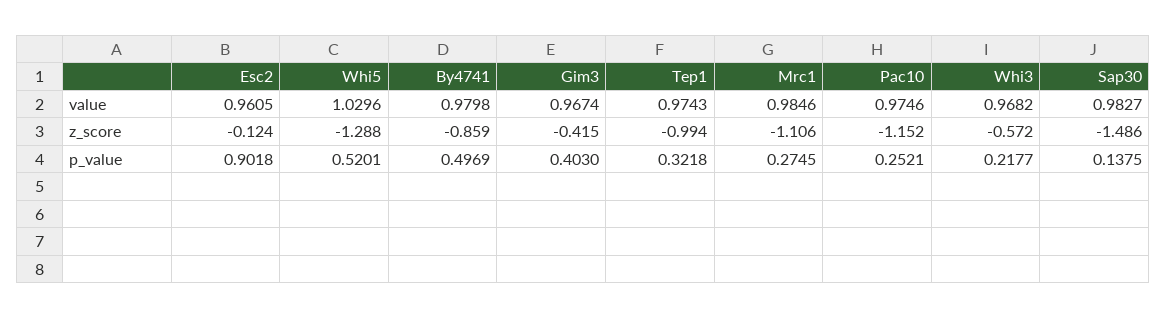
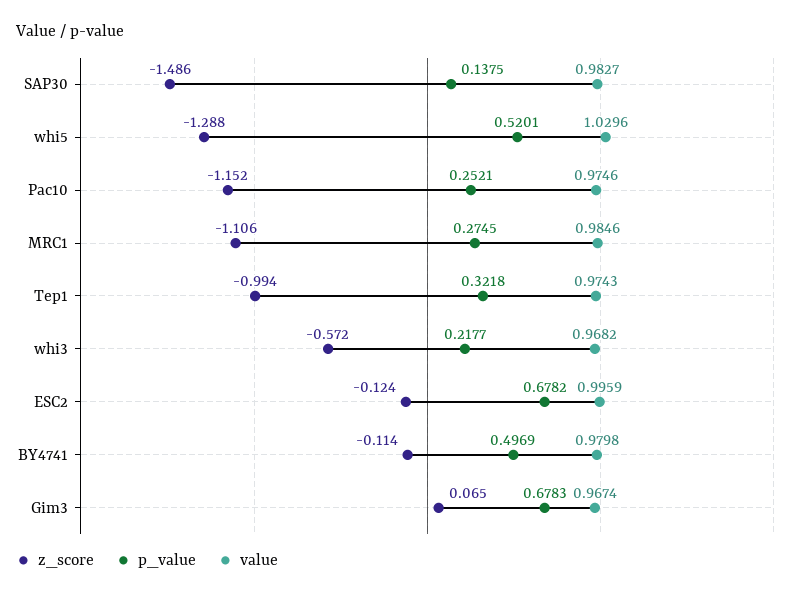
  {
    "value": {
-     "Esc2": 0.9605,
+     "Esc2": 0.9959,
      "Whi5": 1.0296,
      "By4741": 0.9798,
      "Gim3": 0.9674,
      "Tep1": 0.9743,
      "Mrc1": 0.9846,
      "Pac10": 0.9746,
      "Whi3": 0.9682,
      "Sap30": 0.9827
    },
    "z_score": {
      "Esc2": -0.124,
      "Whi5": -1.288,
-     "By4741": -0.859,
+     "By4741": -0.114,
-     "Gim3": -0.415,
+     "Gim3": 0.065,
      "Tep1": -0.994,
      "Mrc1": -1.106,
      "Pac10": -1.152,
      "Whi3": -0.572,
      "Sap30": -1.486
    },
    "p_value": {
-     "Esc2": 0.9018,
+     "Esc2": 0.6782,
      "Whi5": 0.5201,
      "By4741": 0.4969,
-     "Gim3": 0.403,
+     "Gim3": 0.6783,
      "Tep1": 0.3218,
      "Mrc1": 0.2745,
      "Pac10": 0.2521,
      "Whi3": 0.2177,
      "Sap30": 0.1375
    }
  }

